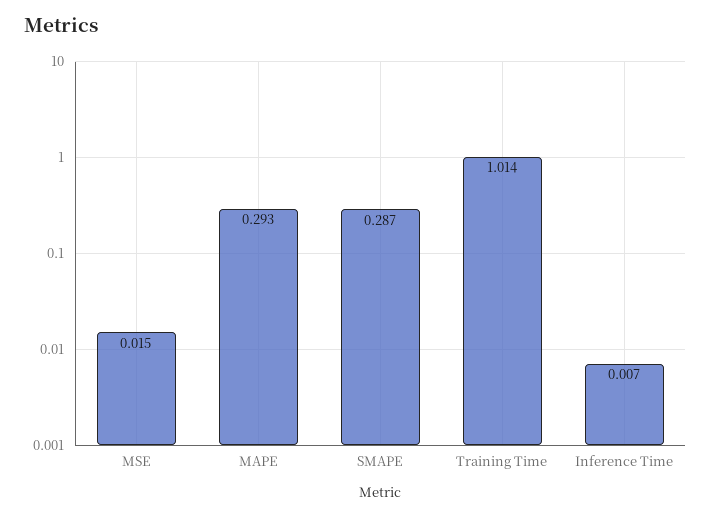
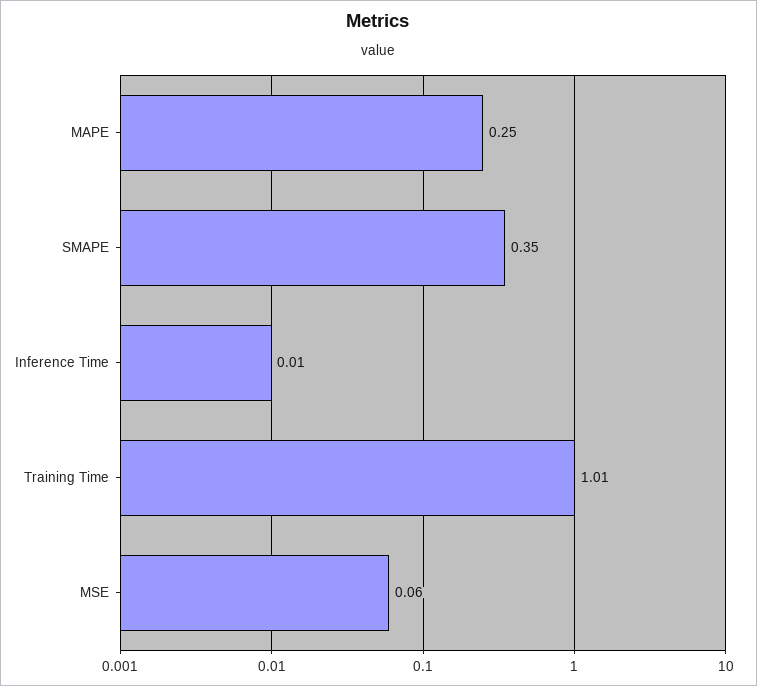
  {
-   "MSE": 0.015,
+   "MSE": 0.06,
-   "MAPE": 0.293,
+   "MAPE": 0.25,
-   "SMAPE": 0.287,
+   "SMAPE": 0.35,
    "Training Time": 1.014,
    "Inference Time": 0.007
  }

